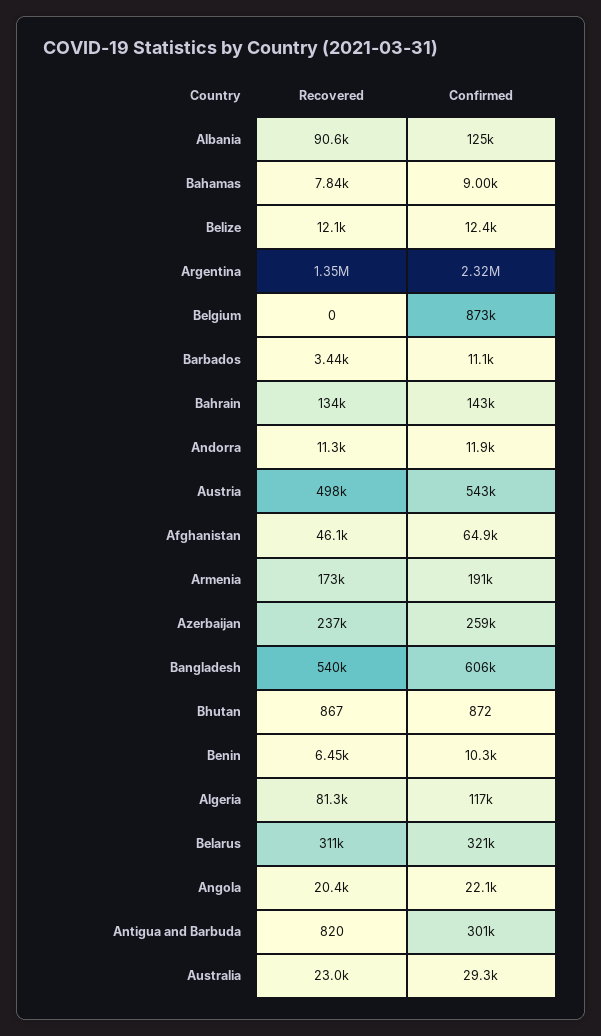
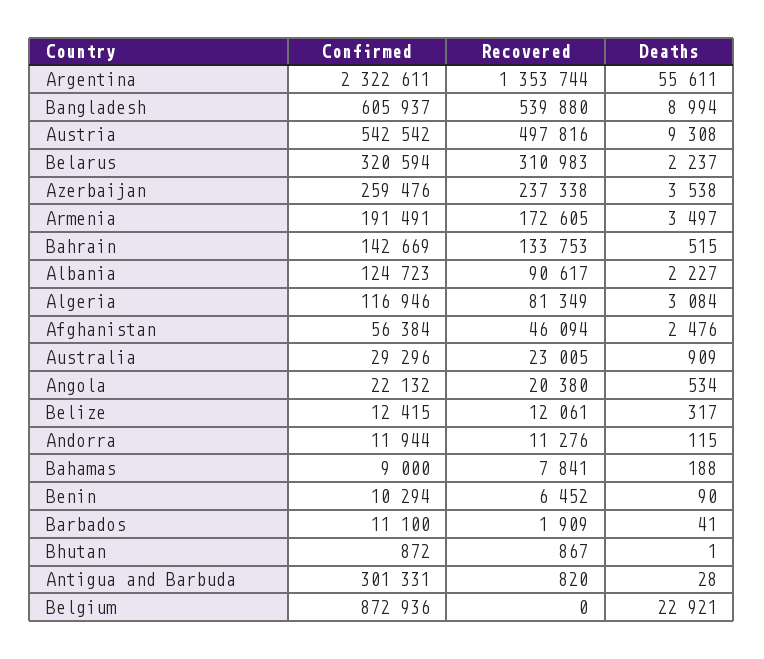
  {
    "Recovered": {
      "Albania": 90617,
      "Bahamas": 7841,
      "Belize": 12061,
      "Argentina": 1353744,
      "Belgium": 0,
-     "Barbados": 3440,
+     "Barbados": 1909,
      "Bahrain": 133753,
      "Andorra": 11276,
      "Austria": 497816,
      "Afghanistan": 46094,
      "Armenia": 172605,
      "Azerbaijan": 237338,
      "Bangladesh": 539880,
      "Bhutan": 867,
      "Benin": 6452,
      "Algeria": 81349,
      "Belarus": 310983,
      "Angola": 20380,
      "Antigua and Barbuda": 820,
      "Australia": 23005
    },
    "Confirmed": {
      "Albania": 124723,
      "Bahamas": 9000,
      "Belize": 12415,
      "Argentina": 2322611,
      "Belgium": 872936,
      "Barbados": 11100,
      "Bahrain": 142669,
      "Andorra": 11944,
      "Austria": 542542,
-     "Afghanistan": 64900,
+     "Afghanistan": 56384,
      "Armenia": 191491,
      "Azerbaijan": 259476,
      "Bangladesh": 605937,
      "Bhutan": 872,
      "Benin": 10294,
      "Algeria": 116946,
      "Belarus": 320594,
      "Angola": 22132,
      "Antigua and Barbuda": 301331,
      "Australia": 29296
-   }
+   },
+   "Deaths": {
+     "Argentina": 55611,
+     "Bangladesh": 8994,
+     "Austria": 9308,
+     "Belarus": 2237,
+     "Azerbaijan": 3538,
+     "Armenia": 3497,
+     "Bahrain": 515,
+     "Albania": 2227,
+     "Algeria": 3084,
+     "Afghanistan": 2476,
+     "Australia": 909,
+     "Angola": 534,
+     "Belize": 317,
+     "Andorra": 115,
+     "Bahamas": 188,
+     "Benin": 90,
+     "Barbados": 41,
+     "Bhutan": 1,
+     "Antigua and Barbuda": 28,
+     "Belgium": 22921
+   }
  }

